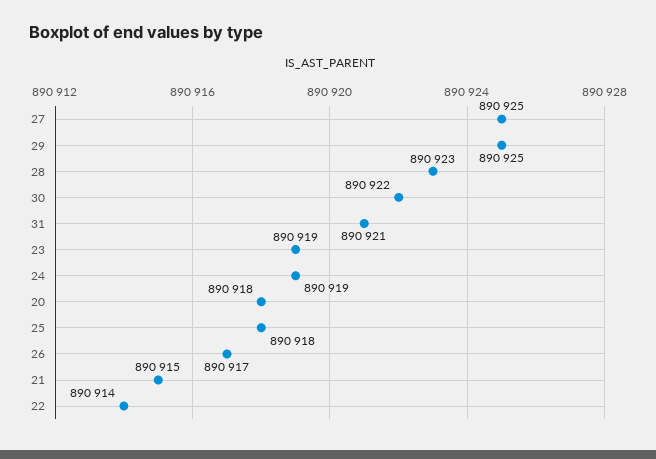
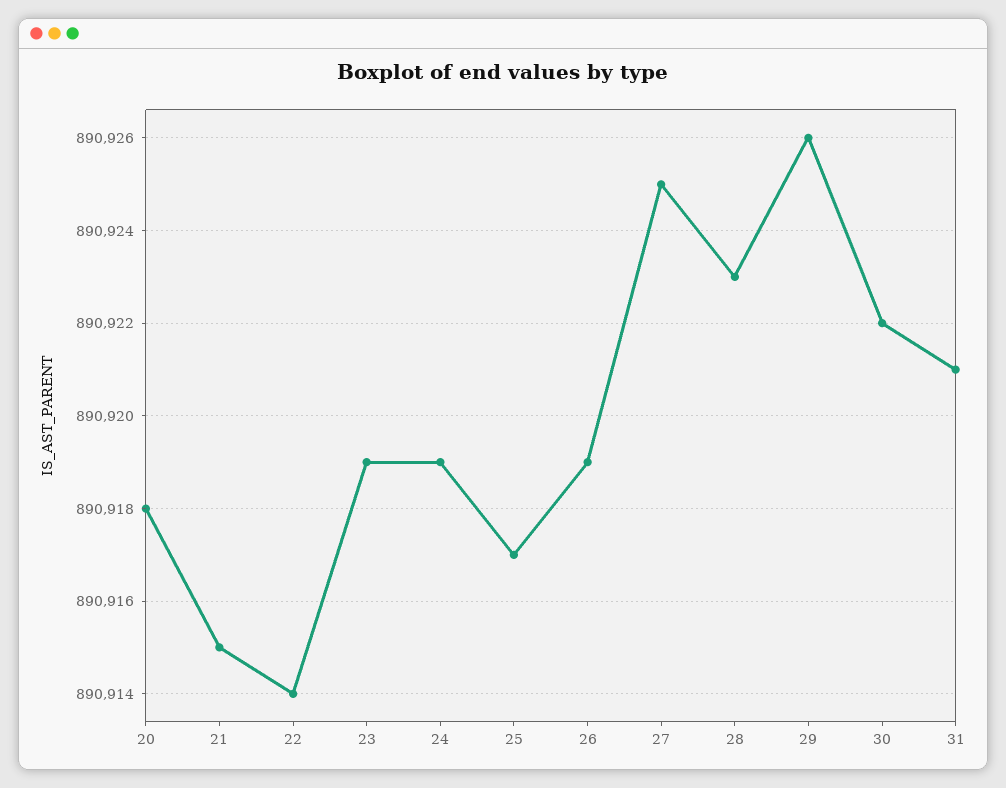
  {
    "27": 890925,
-   "29": 890925,
+   "29": 890926,
    "28": 890923,
    "30": 890922,
    "31": 890921,
    "23": 890919,
    "24": 890919,
    "20": 890918,
-   "25": 890918,
+   "25": 890917,
-   "26": 890917,
+   "26": 890919,
    "21": 890915,
    "22": 890914
  }

